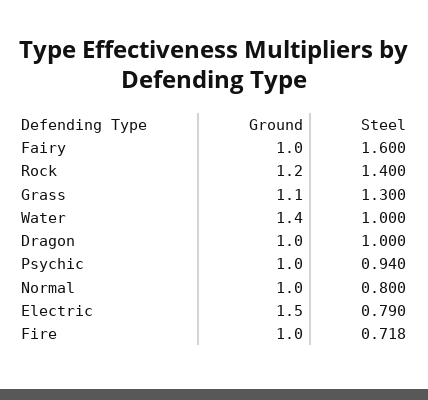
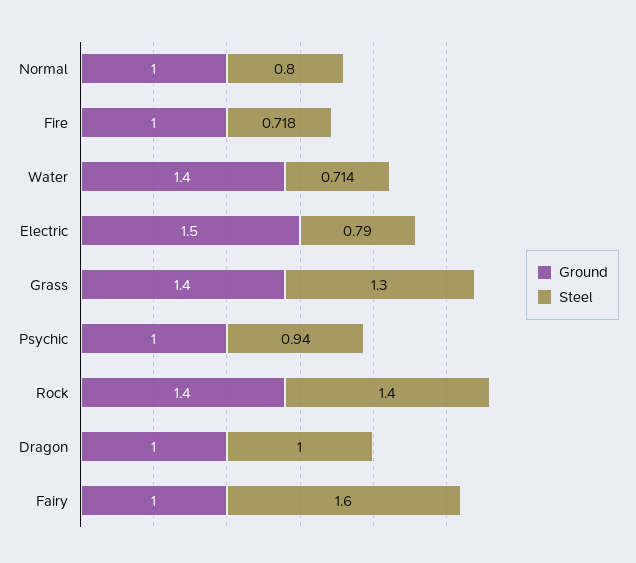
  {
    "Ground": {
      "Fairy": 1,
-     "Rock": 1.2,
+     "Rock": 1.4,
-     "Grass": 1.1,
+     "Grass": 1.4,
      "Water": 1.4,
      "Dragon": 1,
      "Psychic": 1,
      "Normal": 1,
      "Electric": 1.5,
      "Fire": 1
    },
    "Steel": {
      "Fairy": 1.6,
      "Rock": 1.4,
      "Grass": 1.3,
-     "Water": 1,
+     "Water": 0.714,
      "Dragon": 1,
      "Psychic": 0.94,
      "Normal": 0.8,
      "Electric": 0.79,
      "Fire": 0.718
    }
  }

